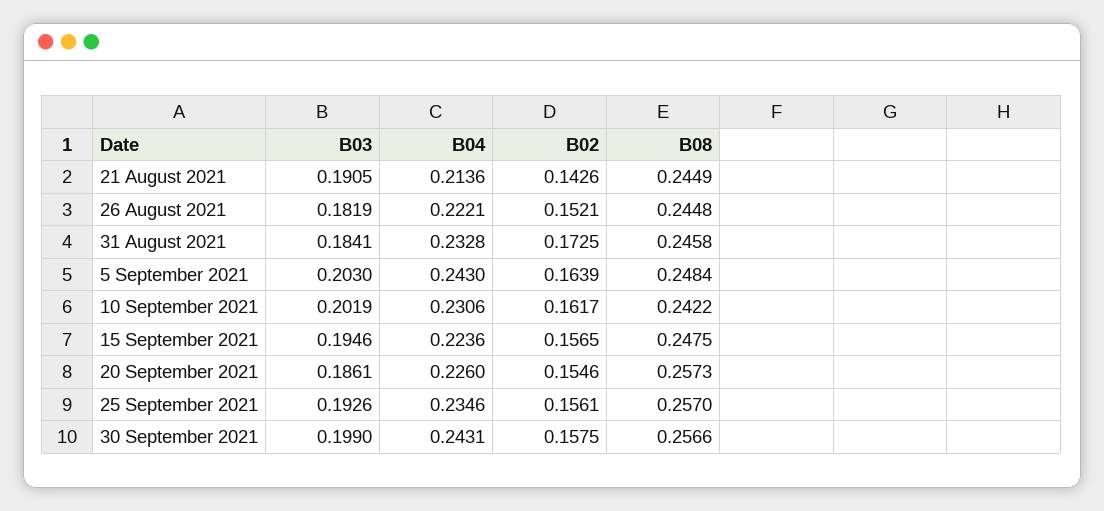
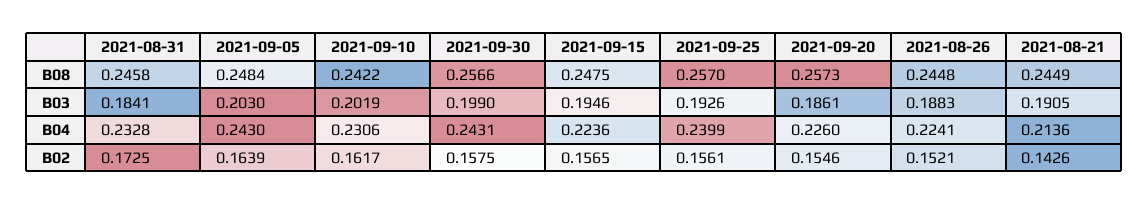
  {
    "B03": {
      "21 August 2021": 0.1905,
-     "26 August 2021": 0.1819,
+     "26 August 2021": 0.1883,
      "31 August 2021": 0.1841,
      "5 September 2021": 0.203,
      "10 September 2021": 0.2019,
      "15 September 2021": 0.1946,
      "20 September 2021": 0.1861,
      "25 September 2021": 0.1926,
      "30 September 2021": 0.199
    },
    "B04": {
      "21 August 2021": 0.2136,
-     "26 August 2021": 0.2221,
+     "26 August 2021": 0.2241,
      "31 August 2021": 0.2328,
      "5 September 2021": 0.243,
      "10 September 2021": 0.2306,
      "15 September 2021": 0.2236,
      "20 September 2021": 0.226,
-     "25 September 2021": 0.2346,
+     "25 September 2021": 0.2399,
      "30 September 2021": 0.2431
    },
    "B02": {
      "21 August 2021": 0.1426,
      "26 August 2021": 0.1521,
      "31 August 2021": 0.1725,
      "5 September 2021": 0.1639,
      "10 September 2021": 0.1617,
      "15 September 2021": 0.1565,
      "20 September 2021": 0.1546,
      "25 September 2021": 0.1561,
      "30 September 2021": 0.1575
    },
    "B08": {
      "21 August 2021": 0.2449,
      "26 August 2021": 0.2448,
      "31 August 2021": 0.2458,
      "5 September 2021": 0.2484,
      "10 September 2021": 0.2422,
      "15 September 2021": 0.2475,
      "20 September 2021": 0.2573,
      "25 September 2021": 0.257,
      "30 September 2021": 0.2566
    }
  }

